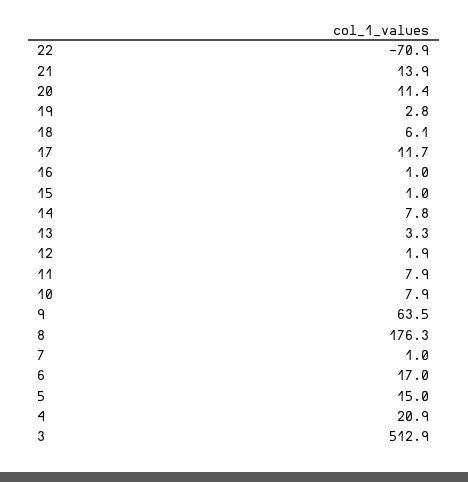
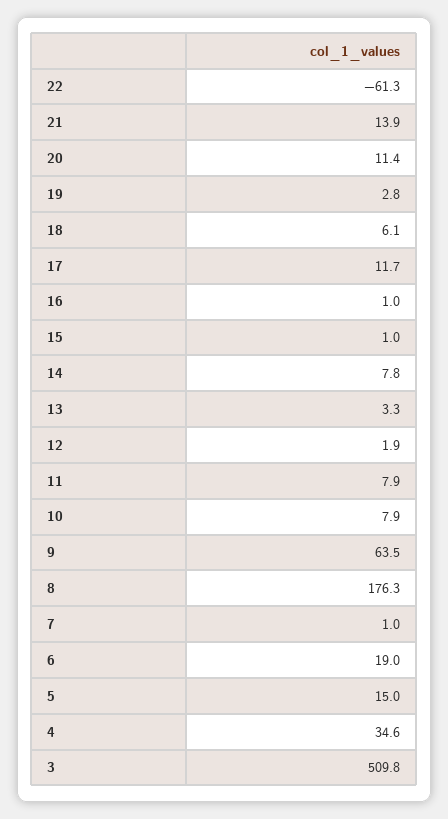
  {
-   "22": -70.9,
+   "22": -61.3,
    "21": 13.9,
    "20": 11.4,
    "19": 2.8,
    "18": 6.1,
    "17": 11.7,
    "16": 1,
    "15": 1,
    "14": 7.8,
    "13": 3.3,
    "12": 1.9,
    "11": 7.9,
    "10": 7.9,
    "9": 63.5,
    "8": 176.3,
    "7": 1,
-   "6": 17,
+   "6": 19,
    "5": 15,
-   "4": 20.9,
+   "4": 34.6,
-   "3": 512.9
+   "3": 509.8
  }

